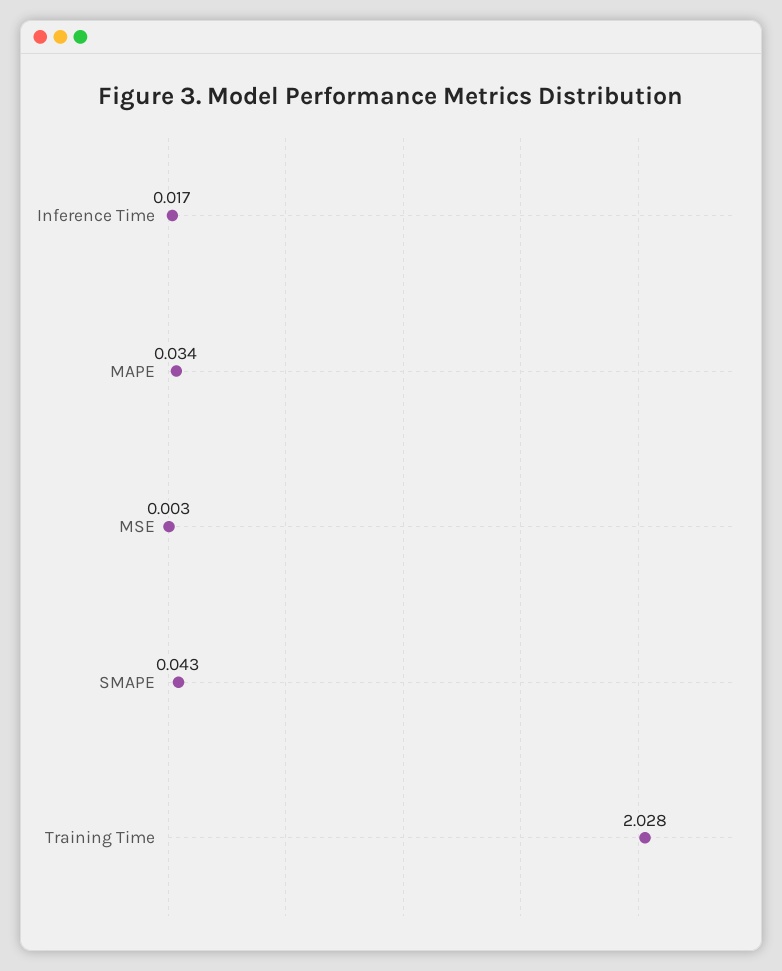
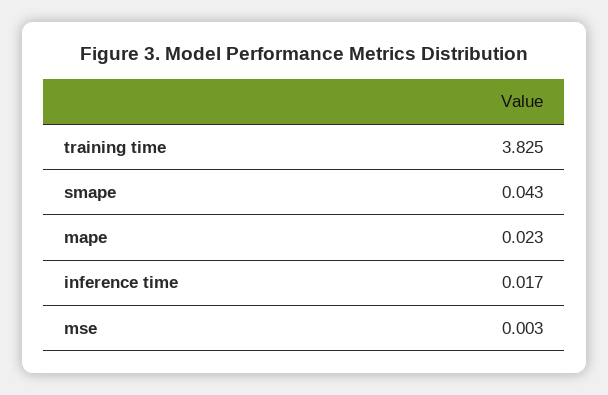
  {
    "Inference Time": 0.017,
-   "MAPE": 0.034,
+   "MAPE": 0.023,
    "MSE": 0.003,
    "SMAPE": 0.043,
-   "Training Time": 2.028
+   "Training Time": 3.825
  }

